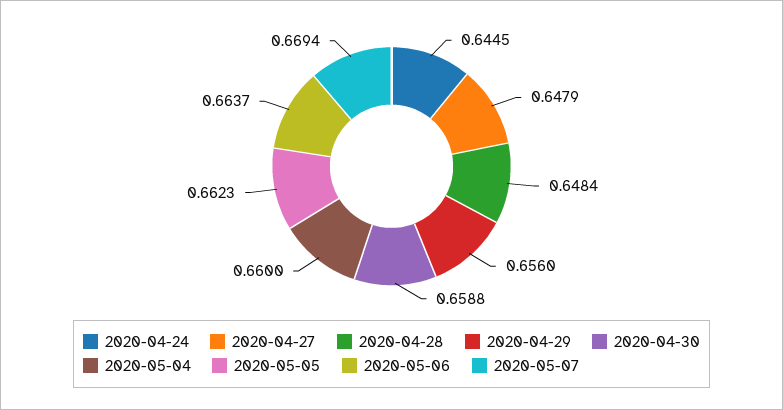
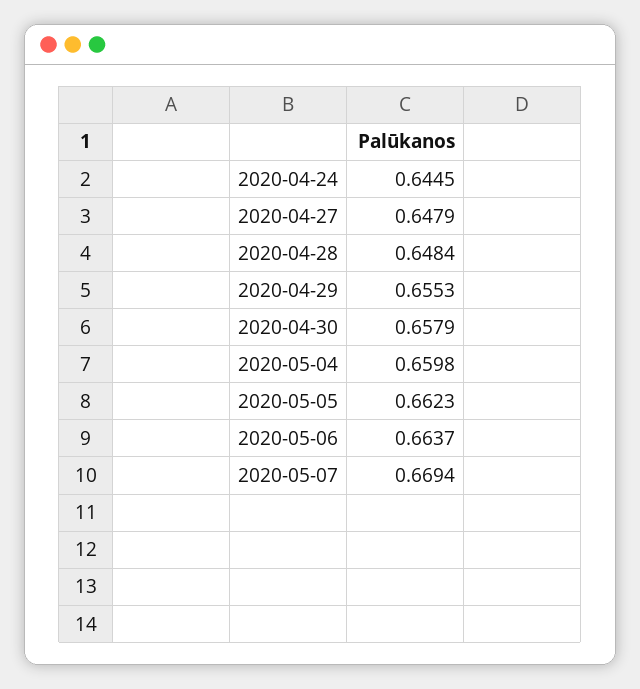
  {
    "2020-04-24": 0.6445,
    "2020-04-27": 0.6479,
    "2020-04-28": 0.6484,
-   "2020-04-29": 0.656,
+   "2020-04-29": 0.6553,
-   "2020-04-30": 0.6588,
+   "2020-04-30": 0.6579,
-   "2020-05-04": 0.66,
+   "2020-05-04": 0.6598,
    "2020-05-05": 0.6623,
    "2020-05-06": 0.6637,
    "2020-05-07": 0.6694
  }

